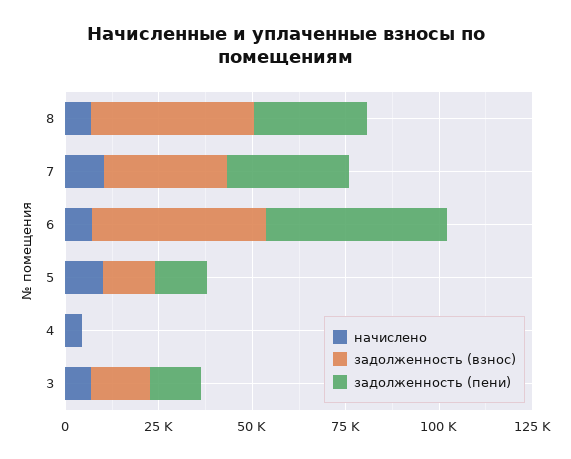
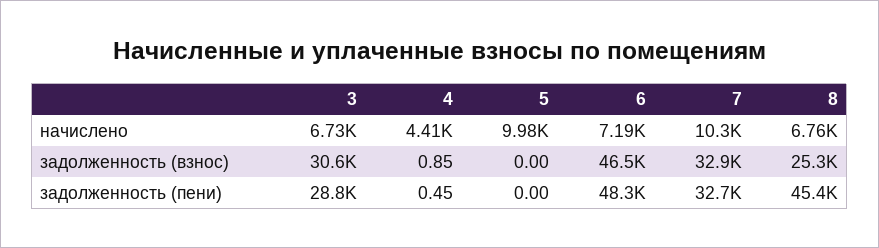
  {
    "начислено": {
      "8": 6760,
      "7": 10300,
      "6": 7190,
      "5": 9980,
      "4": 4410,
      "3": 6730
    },
    "задолженность (взнос)": {
-     "8": 45000,
+     "8": 25300,
      "7": 32900,
      "6": 46500,
-     "5": 15000,
+     "5": 0,
      "4": 0.85,
-     "3": 15000
+     "3": 30600
    },
    "задолженность (пени)": {
-     "8": 30000,
+     "8": 45400,
      "7": 32700,
      "6": 48300,
-     "5": 15000,
+     "5": 0,
      "4": 0.45,
-     "3": 15000
+     "3": 28800
    }
  }

